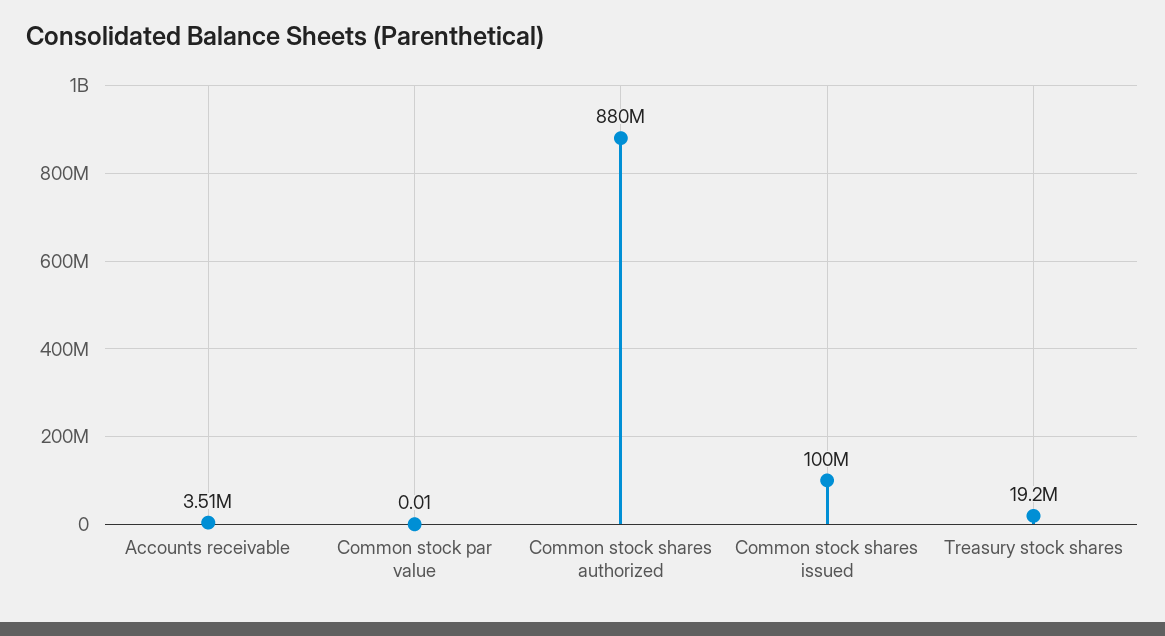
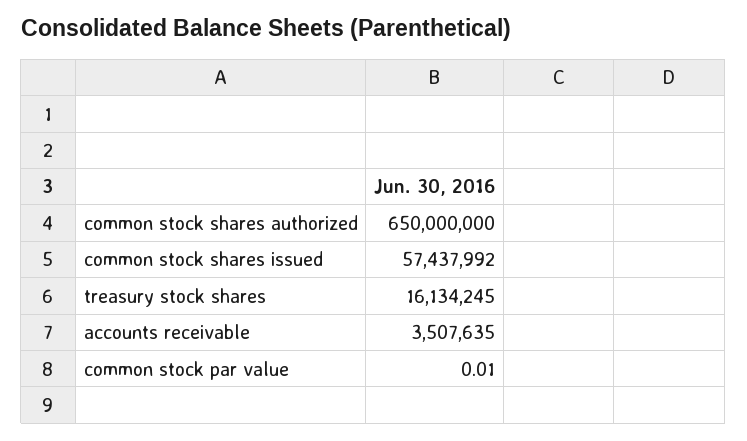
  {
    "Accounts receivable": 3507635,
    "Common stock par value": 0.01,
-   "Common stock shares authorized": 880000000,
+   "Common stock shares authorized": 650000000,
-   "Common stock shares issued": 100000000,
+   "Common stock shares issued": 57437992,
-   "Treasury stock shares": 19200000
+   "Treasury stock shares": 16134245
  }

